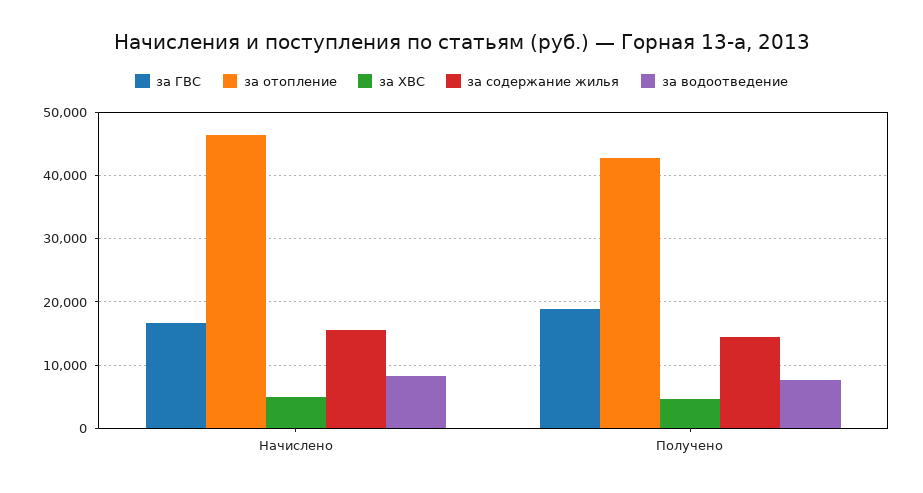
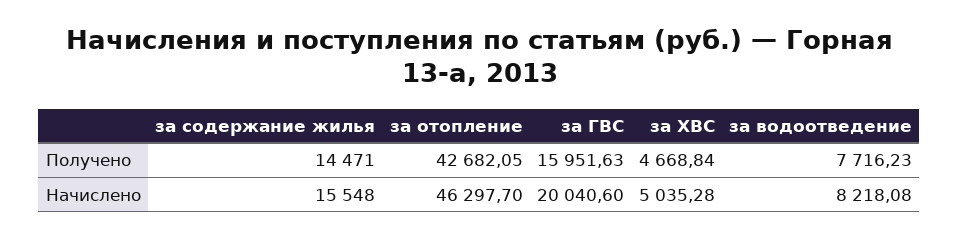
  {
    "за ГВС": {
-     "Начислено": 17000,
+     "Начислено": 20040.6,
-     "Получено": 19000
+     "Получено": 15951.63
    },
    "за отопление": {
      "Начислено": 46297.7,
      "Получено": 42682.05
    },
    "за ХВС": {
      "Начислено": 5035.28,
      "Получено": 4668.84
    },
    "за содержание жилья": {
      "Начислено": 15548,
      "Получено": 14471
    },
    "за водоотведение": {
      "Начислено": 8218.08,
      "Получено": 7716.23
    }
  }

